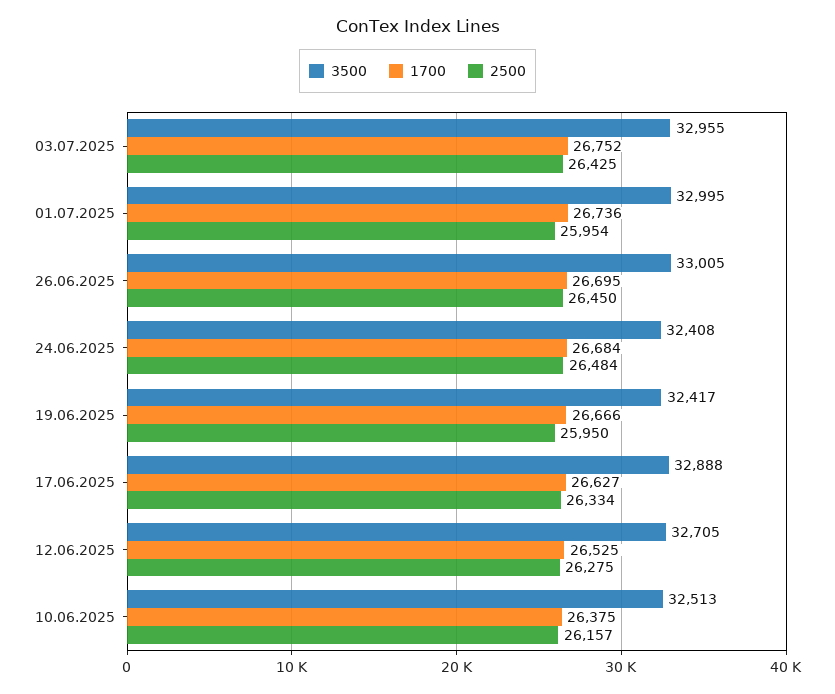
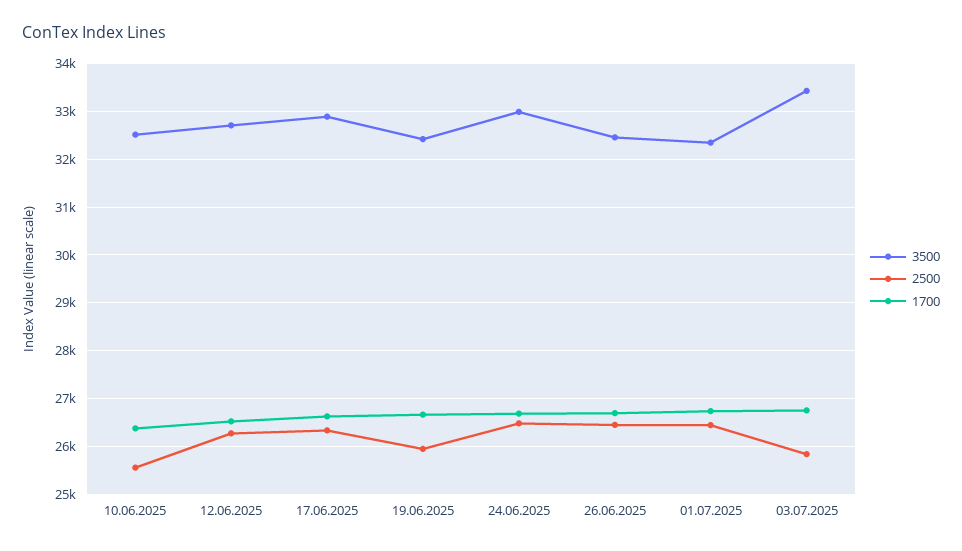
  {
    "3500": {
-     "03.07.2025": 32955,
+     "03.07.2025": 33400,
-     "01.07.2025": 32995,
+     "01.07.2025": 32400,
-     "26.06.2025": 33005,
+     "26.06.2025": 32400,
-     "24.06.2025": 32408,
+     "24.06.2025": 33000,
      "19.06.2025": 32417,
      "17.06.2025": 32888,
      "12.06.2025": 32705,
      "10.06.2025": 32513
    },
    "1700": {
      "03.07.2025": 26752,
      "01.07.2025": 26736,
      "26.06.2025": 26695,
      "24.06.2025": 26684,
      "19.06.2025": 26666,
      "17.06.2025": 26627,
      "12.06.2025": 26525,
      "10.06.2025": 26375
    },
    "2500": {
-     "03.07.2025": 26425,
+     "03.07.2025": 25800,
-     "01.07.2025": 25954,
+     "01.07.2025": 26400,
      "26.06.2025": 26450,
      "24.06.2025": 26484,
      "19.06.2025": 25950,
      "17.06.2025": 26334,
      "12.06.2025": 26275,
-     "10.06.2025": 26157
+     "10.06.2025": 25600
    }
  }

